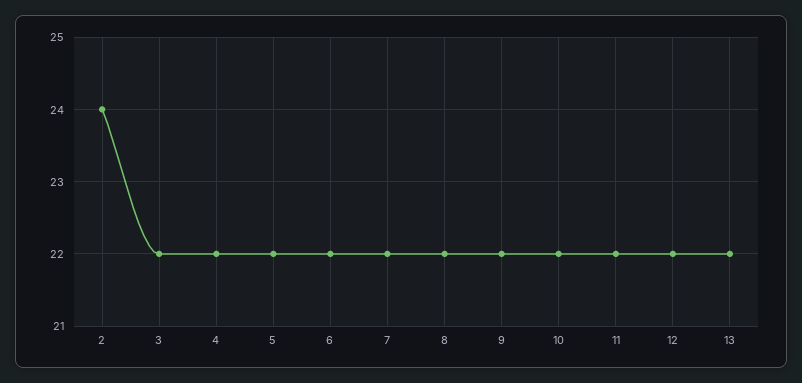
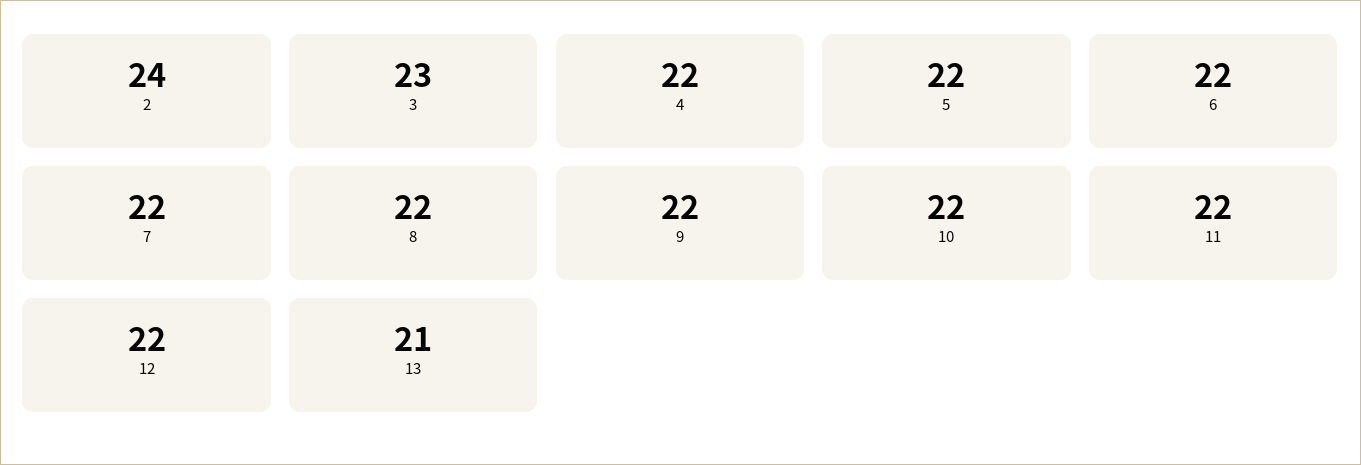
  {
    "2": 24,
-   "3": 22,
+   "3": 23,
    "4": 22,
    "5": 22,
    "6": 22,
    "7": 22,
    "8": 22,
    "9": 22,
    "10": 22,
    "11": 22,
    "12": 22,
-   "13": 22
+   "13": 21
  }

